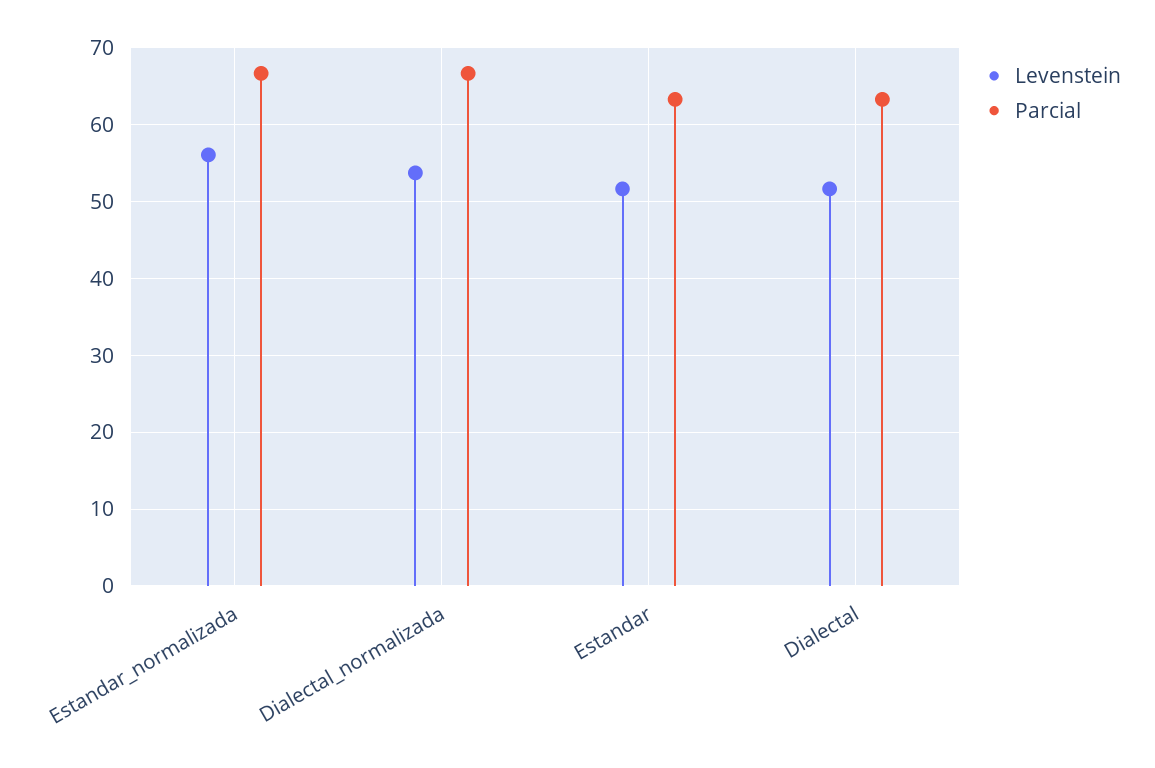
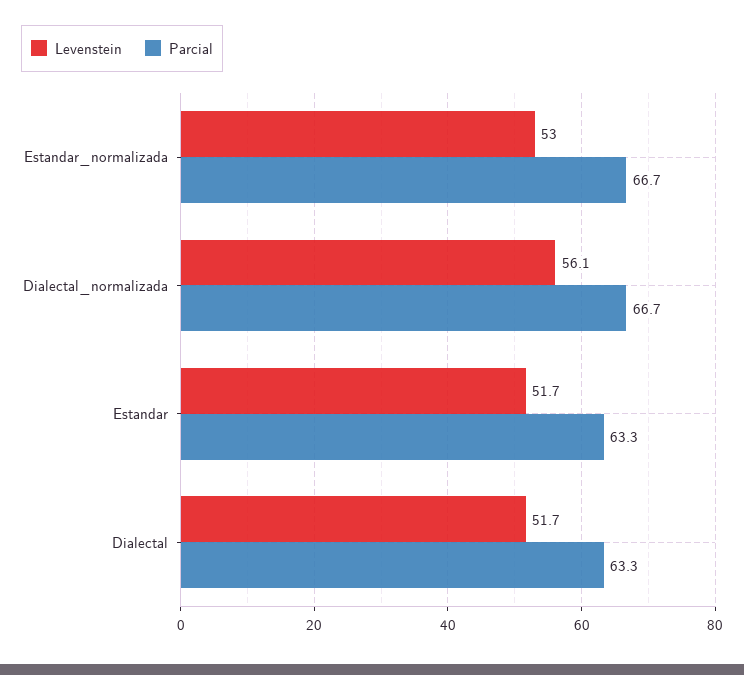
  {
    "Levenstein": {
-     "Estandar_normalizada": 56,
+     "Estandar_normalizada": 53,
-     "Dialectal_normalizada": 54,
+     "Dialectal_normalizada": 56.1,
      "Estandar": 51.7,
      "Dialectal": 51.7
    },
    "Parcial": {
      "Estandar_normalizada": 66.7,
      "Dialectal_normalizada": 66.7,
      "Estandar": 63.3,
      "Dialectal": 63.3
    }
  }

